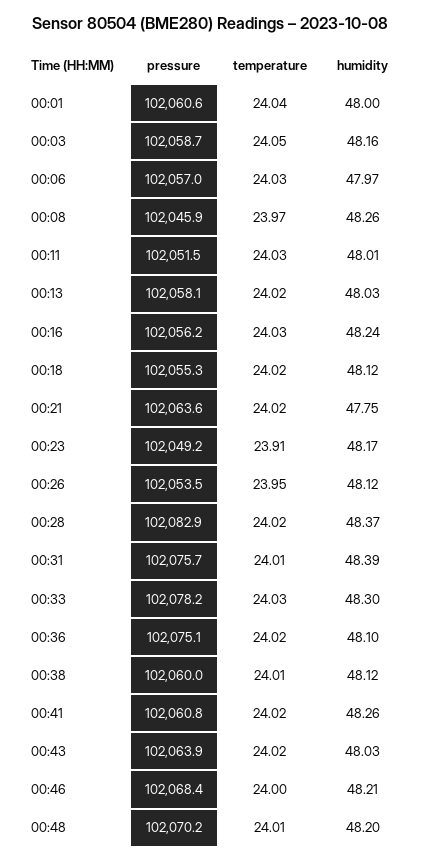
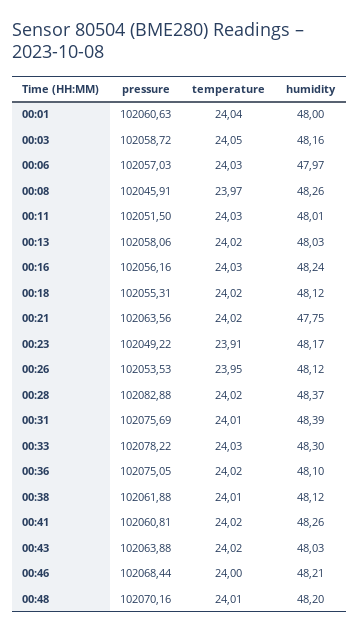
  {
    "pressure": {
      "00:01": 102060.63,
      "00:03": 102058.72,
      "00:06": 102057.03,
      "00:08": 102045.91,
      "00:11": 102051.5,
      "00:13": 102058.06,
      "00:16": 102056.16,
      "00:18": 102055.31,
      "00:21": 102063.56,
      "00:23": 102049.22,
      "00:26": 102053.53,
      "00:28": 102082.88,
      "00:31": 102075.69,
      "00:33": 102078.22,
      "00:36": 102075.05,
-     "00:38": 102060,
+     "00:38": 102061.88,
      "00:41": 102060.81,
      "00:43": 102063.88,
      "00:46": 102068.44,
      "00:48": 102070.16
    },
    "temperature": {
      "00:01": 24.04,
      "00:03": 24.05,
      "00:06": 24.03,
      "00:08": 23.97,
      "00:11": 24.03,
      "00:13": 24.02,
      "00:16": 24.03,
      "00:18": 24.02,
      "00:21": 24.02,
      "00:23": 23.91,
      "00:26": 23.95,
      "00:28": 24.02,
      "00:31": 24.01,
      "00:33": 24.03,
      "00:36": 24.02,
      "00:38": 24.01,
      "00:41": 24.02,
      "00:43": 24.02,
      "00:46": 24,
      "00:48": 24.01
    },
    "humidity": {
      "00:01": 48,
      "00:03": 48.16,
      "00:06": 47.97,
      "00:08": 48.26,
      "00:11": 48.01,
      "00:13": 48.03,
      "00:16": 48.24,
      "00:18": 48.12,
      "00:21": 47.75,
      "00:23": 48.17,
      "00:26": 48.12,
      "00:28": 48.37,
      "00:31": 48.39,
      "00:33": 48.3,
      "00:36": 48.1,
      "00:38": 48.12,
      "00:41": 48.26,
      "00:43": 48.03,
      "00:46": 48.21,
      "00:48": 48.2
    }
  }

